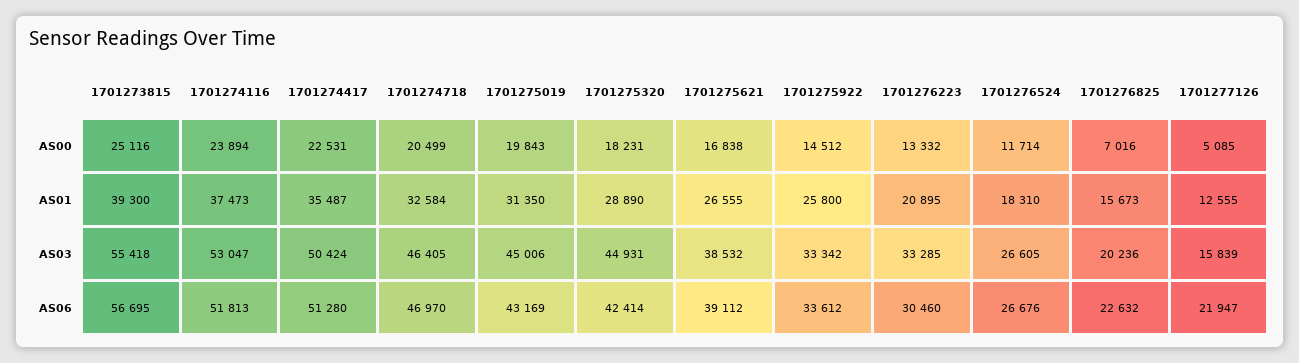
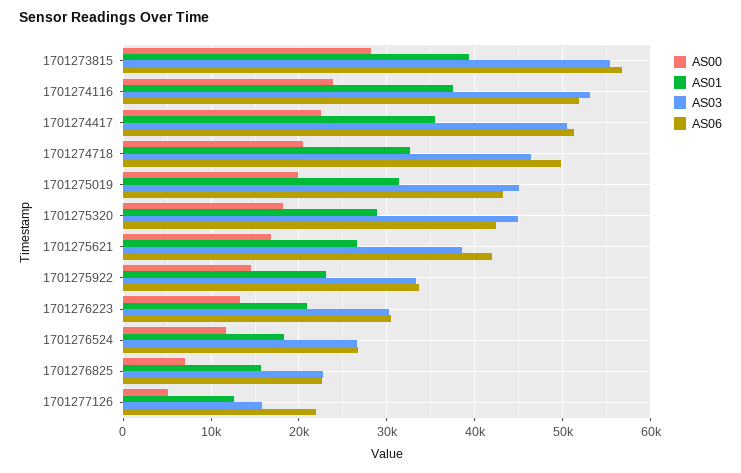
  {
    "AS00": {
-     "1701273815": 25116,
+     "1701273815": 28000,
      "1701274116": 23894,
      "1701274417": 22531,
      "1701274718": 20499,
      "1701275019": 19843,
      "1701275320": 18231,
      "1701275621": 16838,
      "1701275922": 14512,
      "1701276223": 13332,
      "1701276524": 11714,
      "1701276825": 7016,
      "1701277126": 5085
    },
    "AS01": {
      "1701273815": 39300,
      "1701274116": 37473,
      "1701274417": 35487,
      "1701274718": 32584,
      "1701275019": 31350,
      "1701275320": 28890,
      "1701275621": 26555,
-     "1701275922": 25800,
+     "1701275922": 23000,
      "1701276223": 20895,
      "1701276524": 18310,
      "1701276825": 15673,
      "1701277126": 12555
    },
    "AS03": {
      "1701273815": 55418,
      "1701274116": 53047,
      "1701274417": 50424,
      "1701274718": 46405,
      "1701275019": 45006,
      "1701275320": 44931,
      "1701275621": 38532,
      "1701275922": 33342,
-     "1701276223": 33285,
+     "1701276223": 30000,
      "1701276524": 26605,
-     "1701276825": 20236,
+     "1701276825": 23000,
      "1701277126": 15839
    },
    "AS06": {
      "1701273815": 56695,
      "1701274116": 51813,
      "1701274417": 51280,
-     "1701274718": 46970,
+     "1701274718": 50000,
      "1701275019": 43169,
      "1701275320": 42414,
-     "1701275621": 39112,
+     "1701275621": 42000,
      "1701275922": 33612,
      "1701276223": 30460,
      "1701276524": 26676,
      "1701276825": 22632,
      "1701277126": 21947
    }
  }

